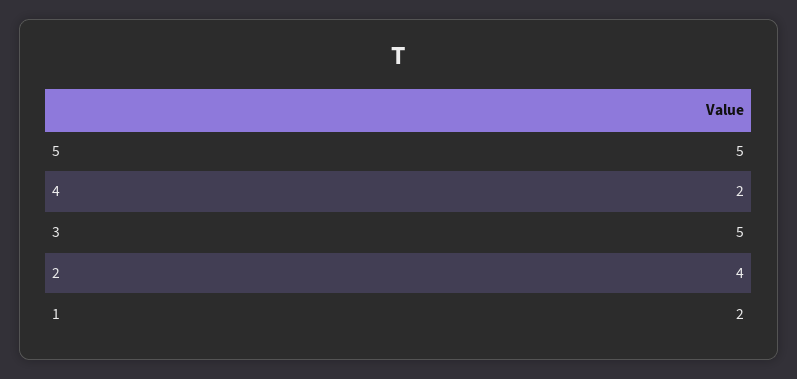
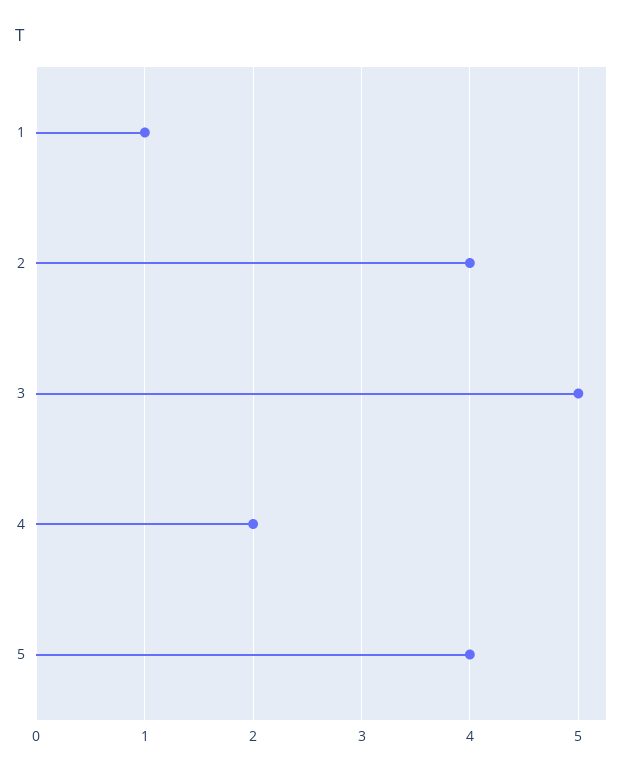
  {
-   "5": 5,
+   "5": 4,
    "4": 2,
    "3": 5,
    "2": 4,
-   "1": 2
+   "1": 1
  }

